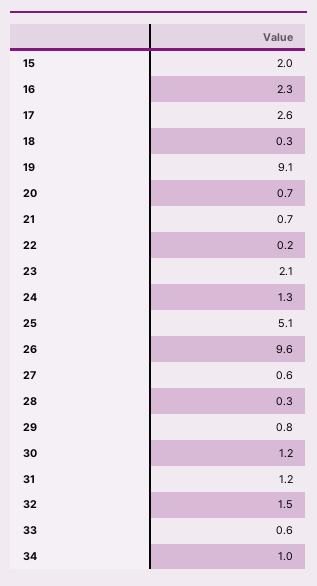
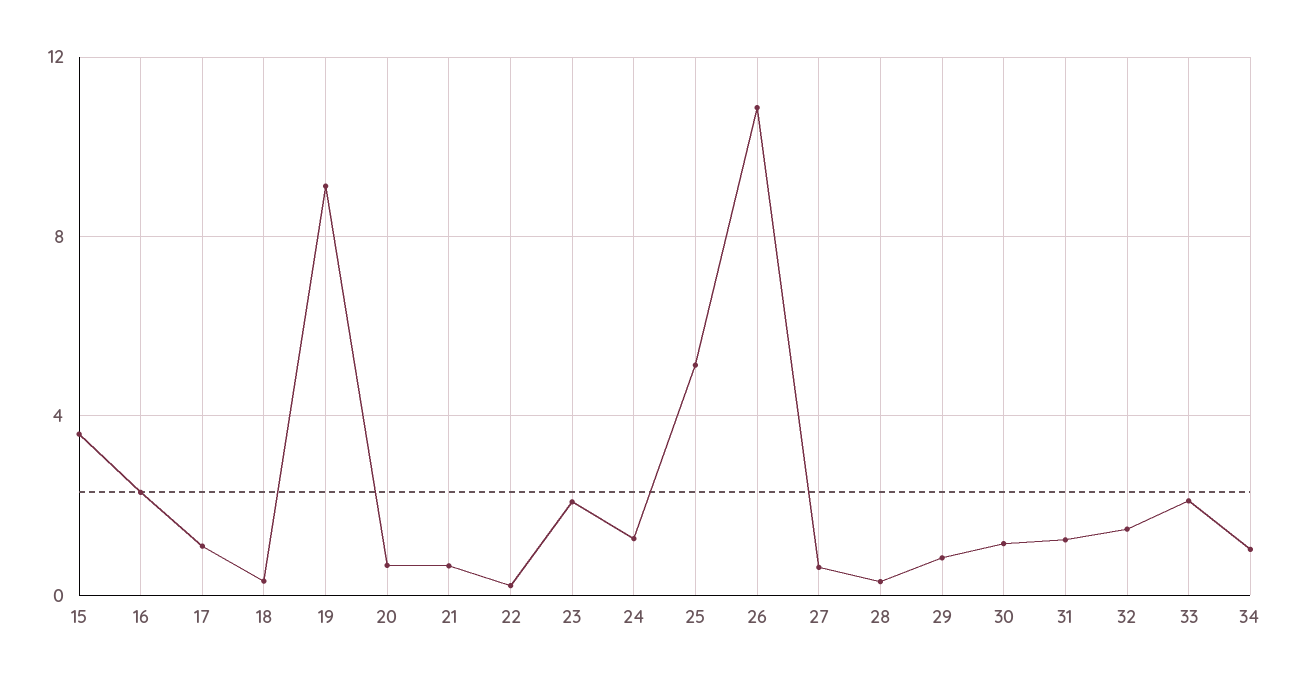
  {
-   "15": 2,
+   "15": 3.5,
    "16": 2.3,
-   "17": 2.6,
+   "17": 1,
    "18": 0.3,
    "19": 9.1,
    "20": 0.7,
    "21": 0.7,
    "22": 0.2,
    "23": 2.1,
    "24": 1.3,
    "25": 5.1,
-   "26": 9.6,
+   "26": 11,
    "27": 0.6,
    "28": 0.3,
    "29": 0.8,
    "30": 1.2,
    "31": 1.2,
    "32": 1.5,
-   "33": 0.6,
+   "33": 2,
    "34": 1
  }

